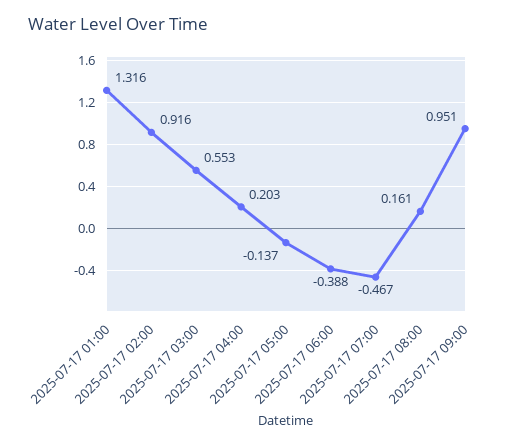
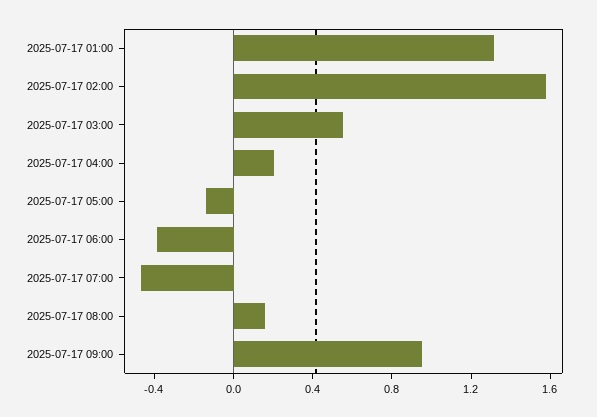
  {
    "2025-07-17 01:00": 1.316,
-   "2025-07-17 02:00": 0.916,
+   "2025-07-17 02:00": 1.6,
    "2025-07-17 03:00": 0.553,
    "2025-07-17 04:00": 0.203,
    "2025-07-17 05:00": -0.137,
    "2025-07-17 06:00": -0.388,
    "2025-07-17 07:00": -0.467,
    "2025-07-17 08:00": 0.161,
    "2025-07-17 09:00": 0.951
  }

